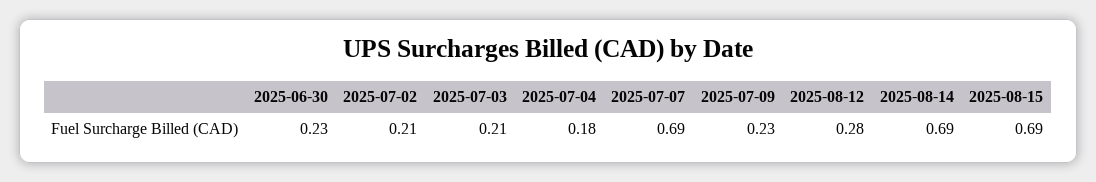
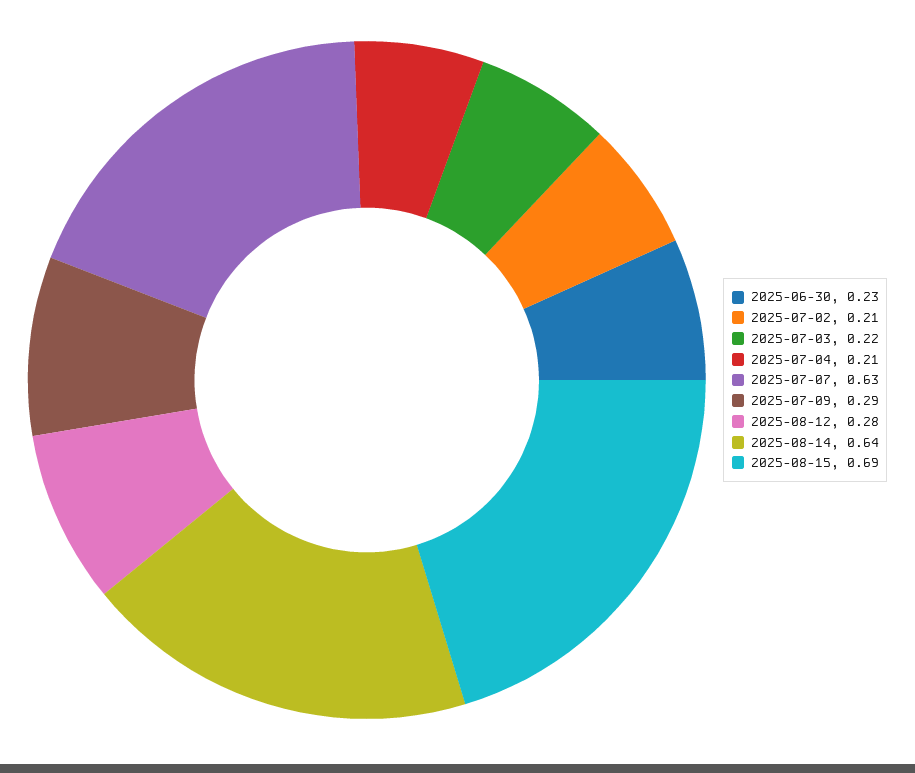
  {
    "2025-06-30": 0.23,
    "2025-07-02": 0.21,
-   "2025-07-03": 0.21,
+   "2025-07-03": 0.22,
-   "2025-07-04": 0.18,
+   "2025-07-04": 0.21,
-   "2025-07-07": 0.69,
+   "2025-07-07": 0.63,
-   "2025-07-09": 0.23,
+   "2025-07-09": 0.29,
    "2025-08-12": 0.28,
-   "2025-08-14": 0.69,
+   "2025-08-14": 0.64,
    "2025-08-15": 0.69
  }

